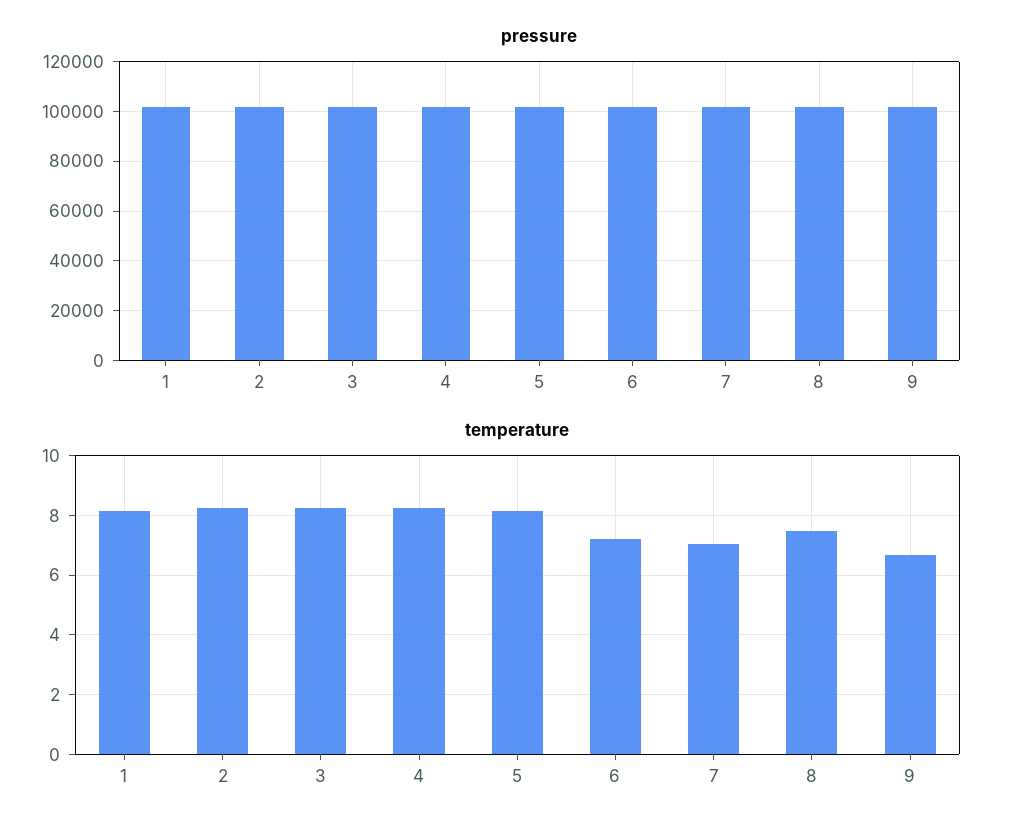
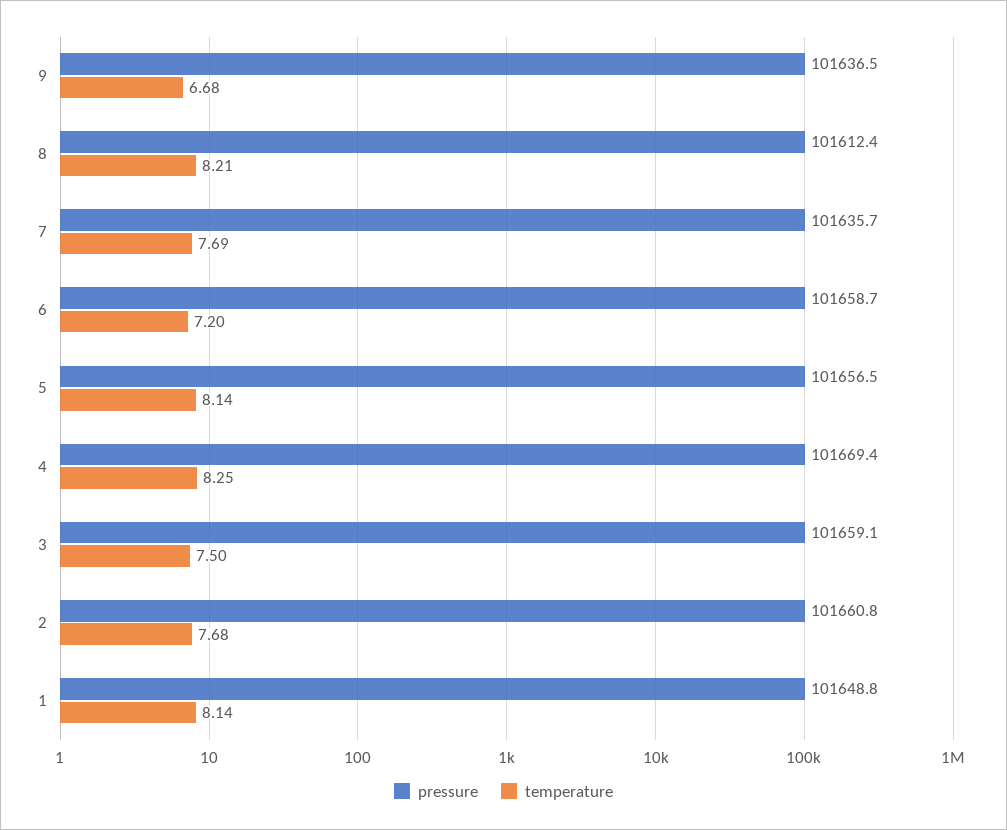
  {
    "pressure": {
      "1": 101648.8,
      "2": 101660.8,
      "3": 101659.1,
      "4": 101669.4,
      "5": 101656.5,
      "6": 101658.7,
      "7": 101635.7,
      "8": 101612.4,
      "9": 101636.5
    },
    "temperature": {
      "1": 8.14,
-     "2": 8.25,
+     "2": 7.68,
-     "3": 8.25,
+     "3": 7.5,
      "4": 8.25,
      "5": 8.14,
      "6": 7.2,
-     "7": 7,
+     "7": 7.69,
-     "8": 7.5,
+     "8": 8.21,
      "9": 6.68
    }
  }

